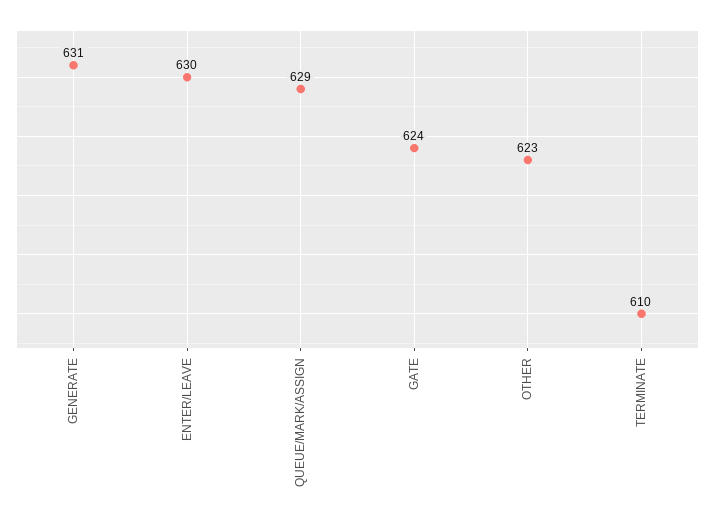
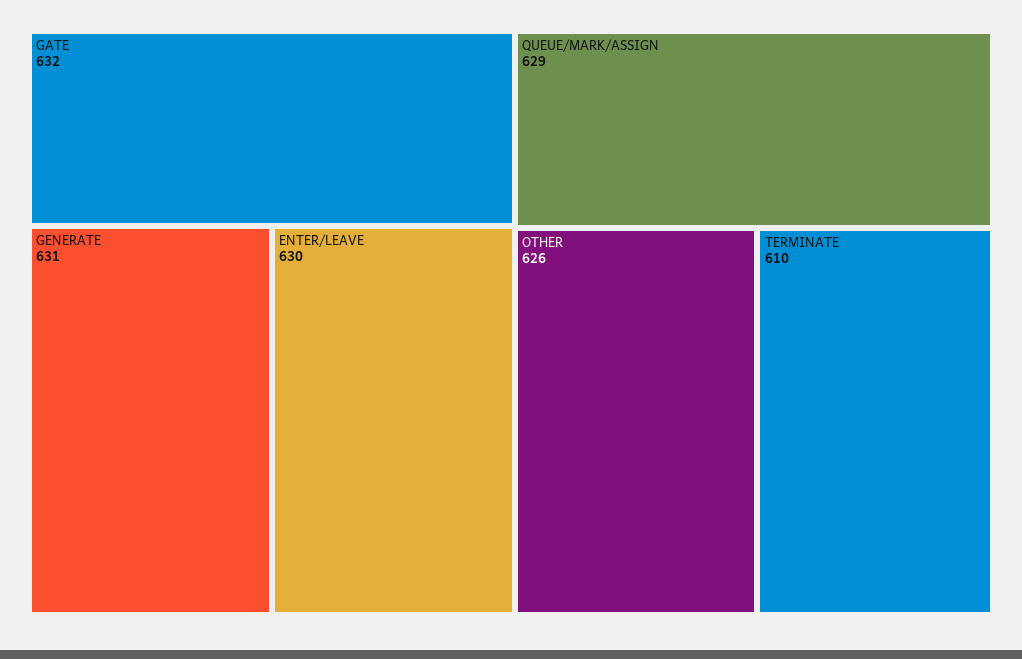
  {
    "GENERATE": 631,
    "ENTER/LEAVE": 630,
    "QUEUE/MARK/ASSIGN": 629,
-   "GATE": 624,
+   "GATE": 632,
-   "OTHER": 623,
+   "OTHER": 626,
    "TERMINATE": 610
  }

